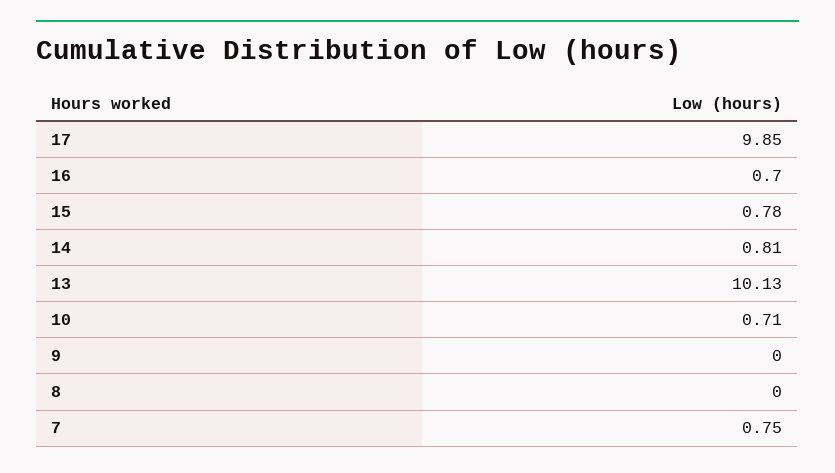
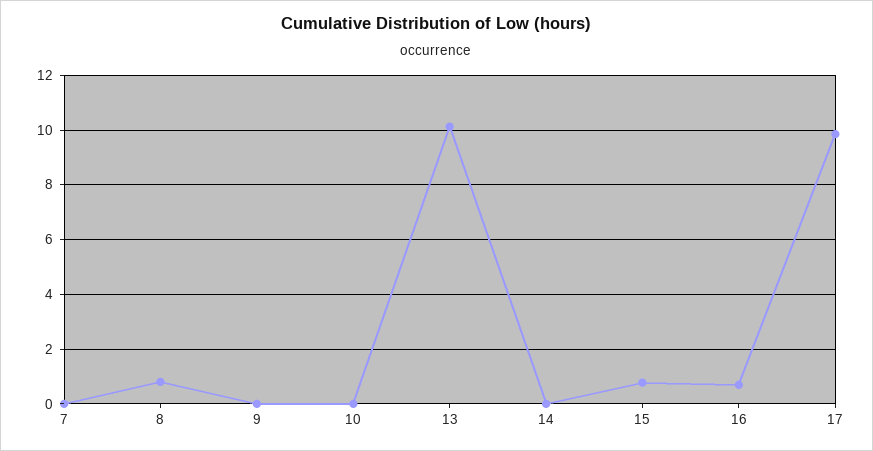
  {
    "17": 9.85,
    "16": 0.7,
    "15": 0.78,
-   "14": 0.81,
+   "14": 0,
    "13": 10.13,
-   "10": 0.71,
+   "10": 0,
    "9": 0,
-   "8": 0,
+   "8": 0.75,
-   "7": 0.75
+   "7": 0
  }

